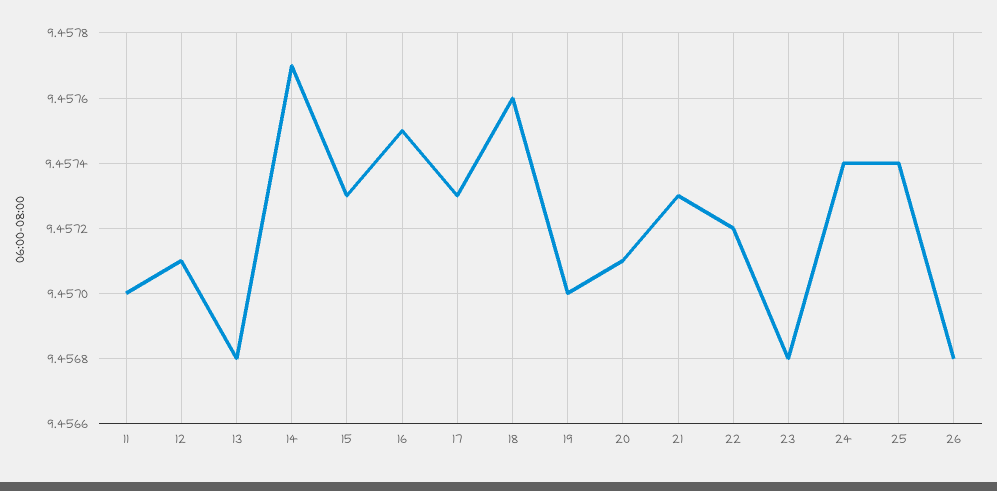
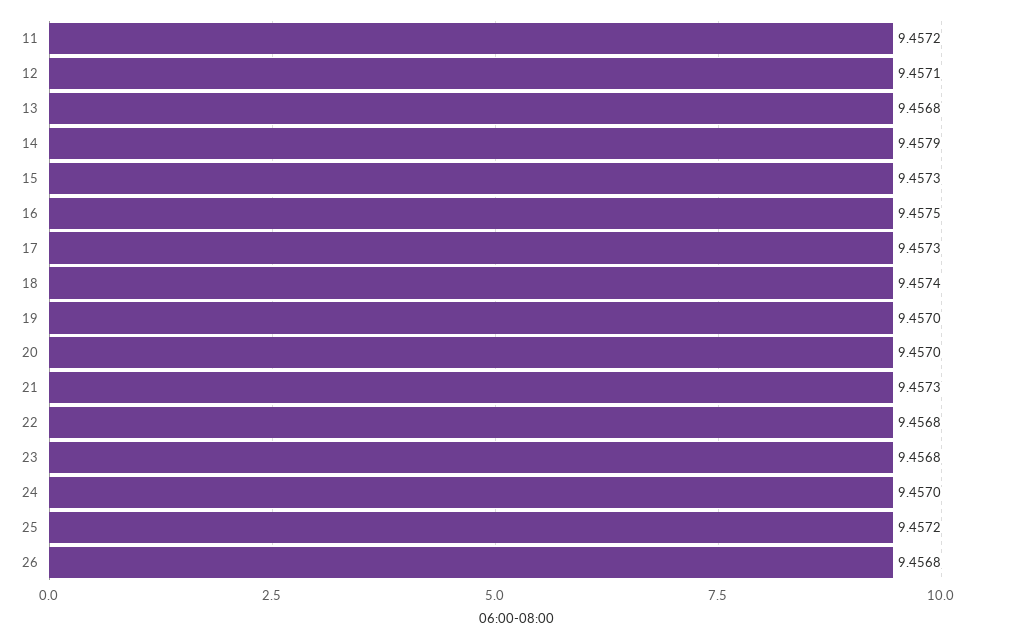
  {
-   "11": 9.457,
+   "11": 9.4572,
    "12": 9.4571,
    "13": 9.4568,
-   "14": 9.4577,
+   "14": 9.4579,
    "15": 9.4573,
    "16": 9.4575,
    "17": 9.4573,
-   "18": 9.4576,
+   "18": 9.4574,
    "19": 9.457,
-   "20": 9.4571,
+   "20": 9.457,
    "21": 9.4573,
-   "22": 9.4572,
+   "22": 9.4568,
    "23": 9.4568,
-   "24": 9.4574,
+   "24": 9.457,
-   "25": 9.4574,
+   "25": 9.4572,
    "26": 9.4568
  }

